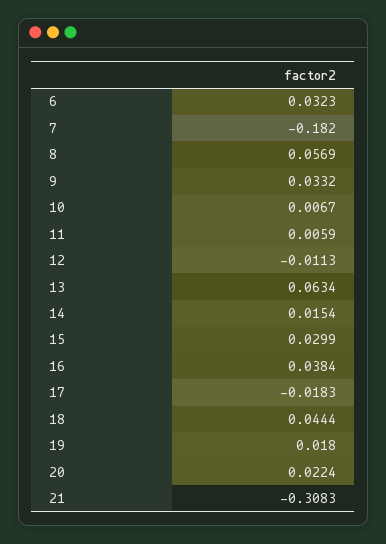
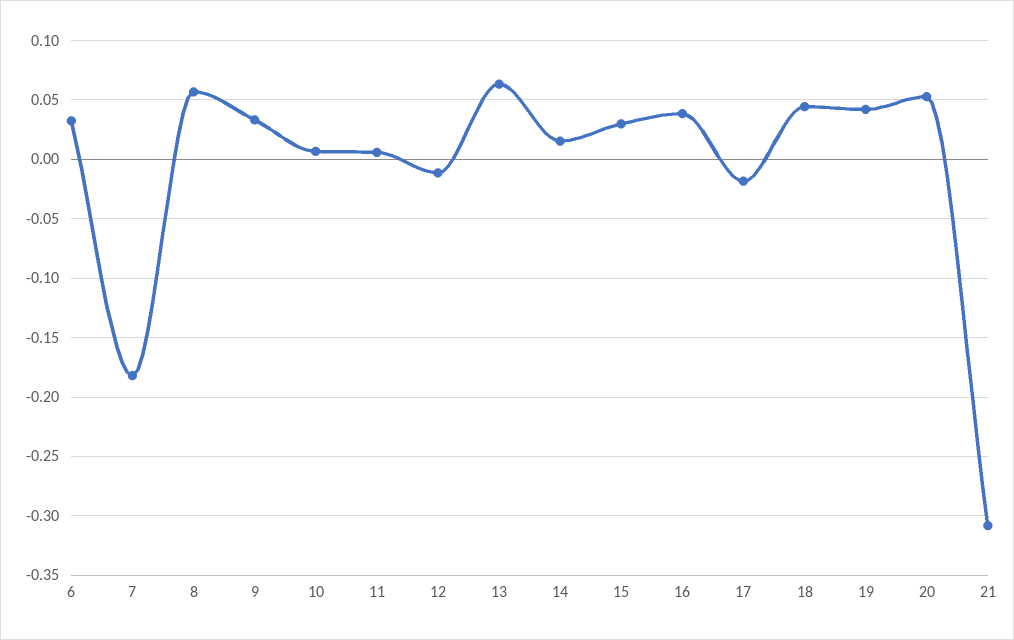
  {
    "6": 0.0323,
    "7": -0.182,
    "8": 0.0569,
    "9": 0.0332,
    "10": 0.0067,
    "11": 0.0059,
    "12": -0.0113,
    "13": 0.0634,
    "14": 0.0154,
    "15": 0.0299,
    "16": 0.0384,
    "17": -0.0183,
    "18": 0.0444,
-   "19": 0.018,
+   "19": 0.04,
-   "20": 0.0224,
+   "20": 0.05,
    "21": -0.3083
  }

